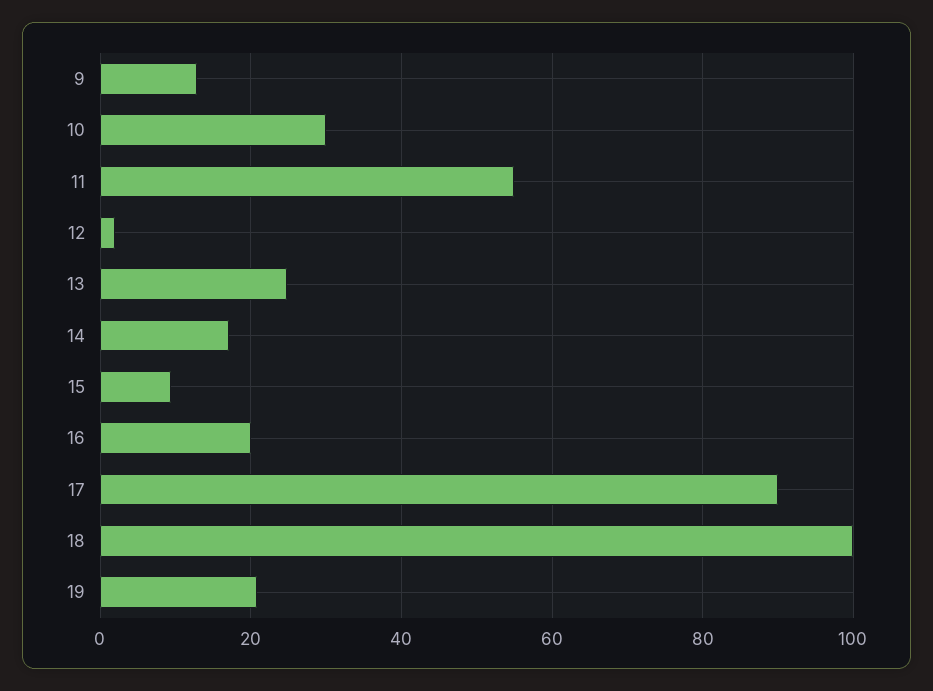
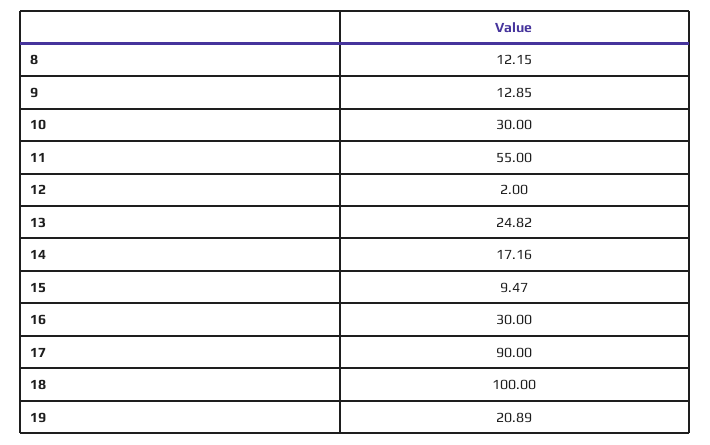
  {
    "9": 12.85,
    "10": 30,
    "11": 55,
    "12": 2,
    "13": 24.82,
    "14": 17.16,
    "15": 9.47,
-   "16": 20,
+   "16": 30,
    "17": 90,
    "18": 100,
-   "19": 20.89
+   "19": 20.89,
+   "8": 12.15
  }

